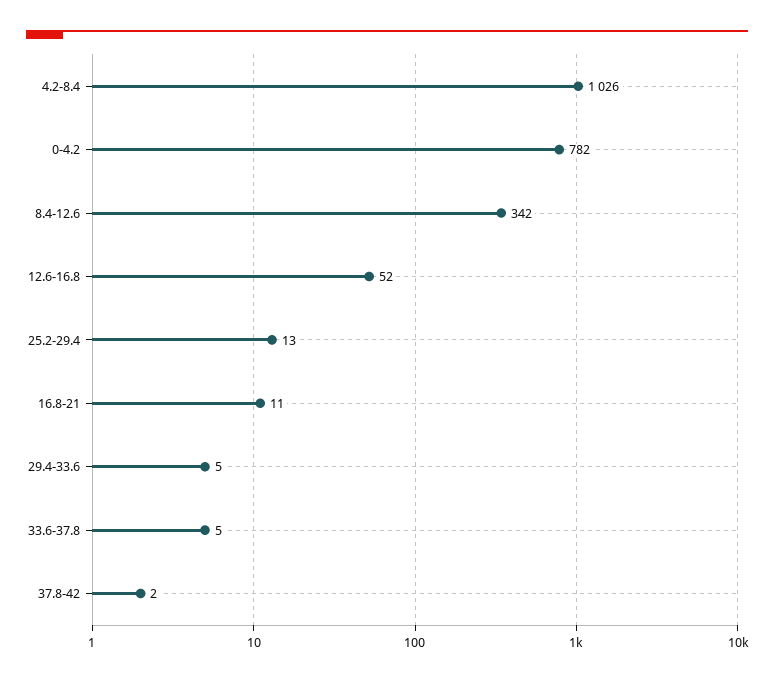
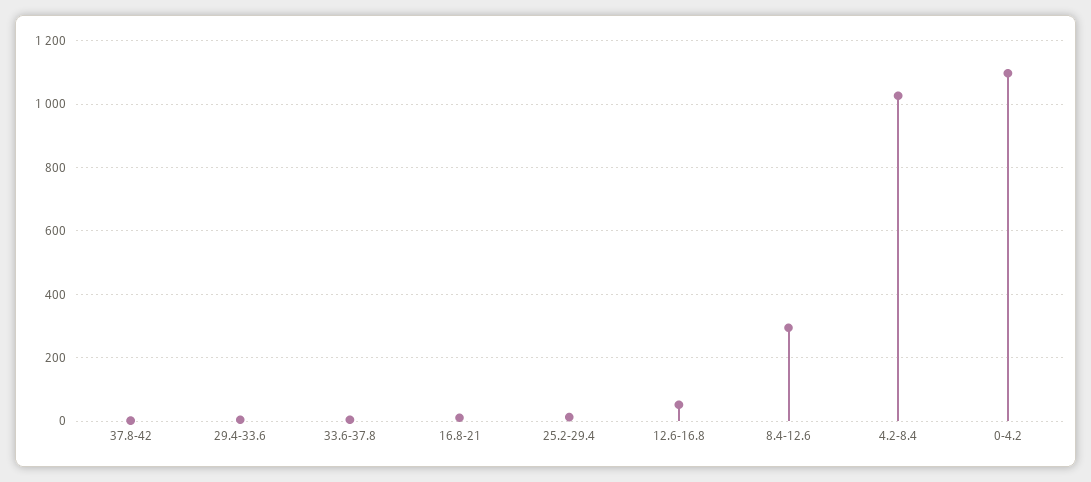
  {
    "4.2-8.4": 1026,
-   "0-4.2": 782,
+   "0-4.2": 1100,
-   "8.4-12.6": 342,
+   "8.4-12.6": 300,
    "12.6-16.8": 52,
    "25.2-29.4": 13,
    "16.8-21": 11,
    "29.4-33.6": 5,
    "33.6-37.8": 5,
    "37.8-42": 2
  }

